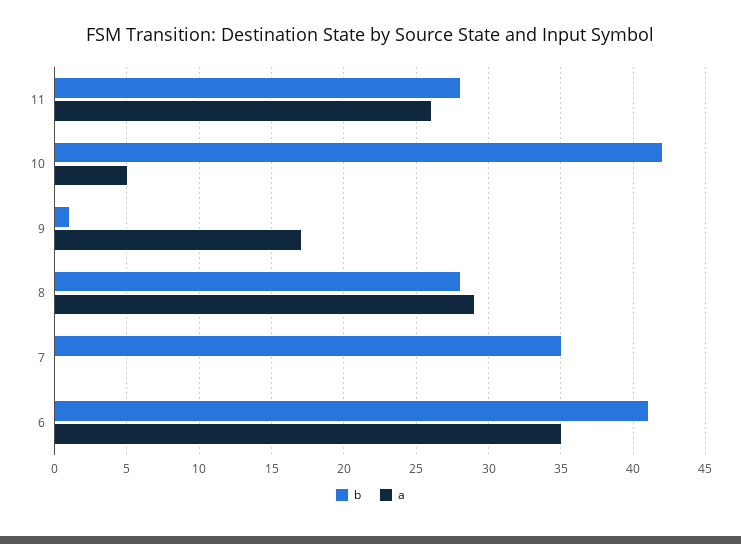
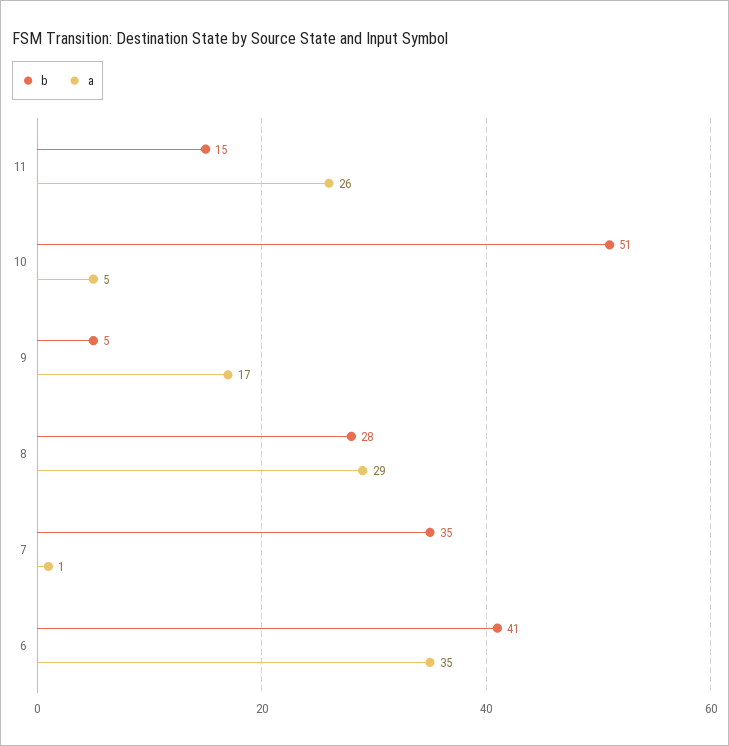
  {
    "b": {
-     "11": 28,
+     "11": 15,
-     "10": 42,
+     "10": 51,
-     "9": 1,
+     "9": 5,
      "8": 28,
      "7": 35,
      "6": 41
    },
    "a": {
      "11": 26,
      "10": 5,
      "9": 17,
      "8": 29,
-     "7": 0,
+     "7": 1,
      "6": 35
    }
  }

